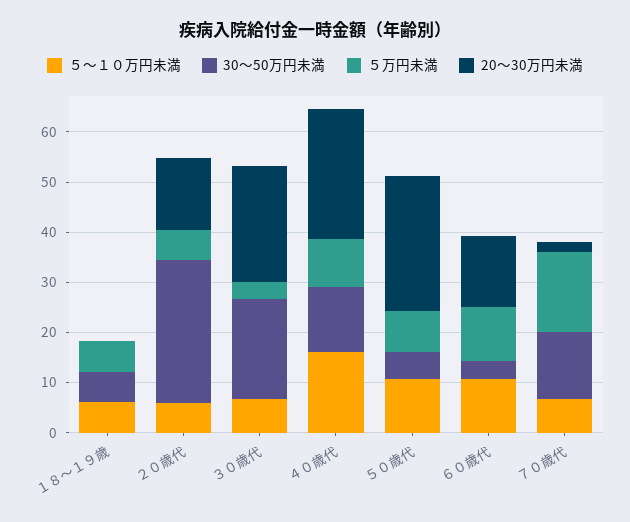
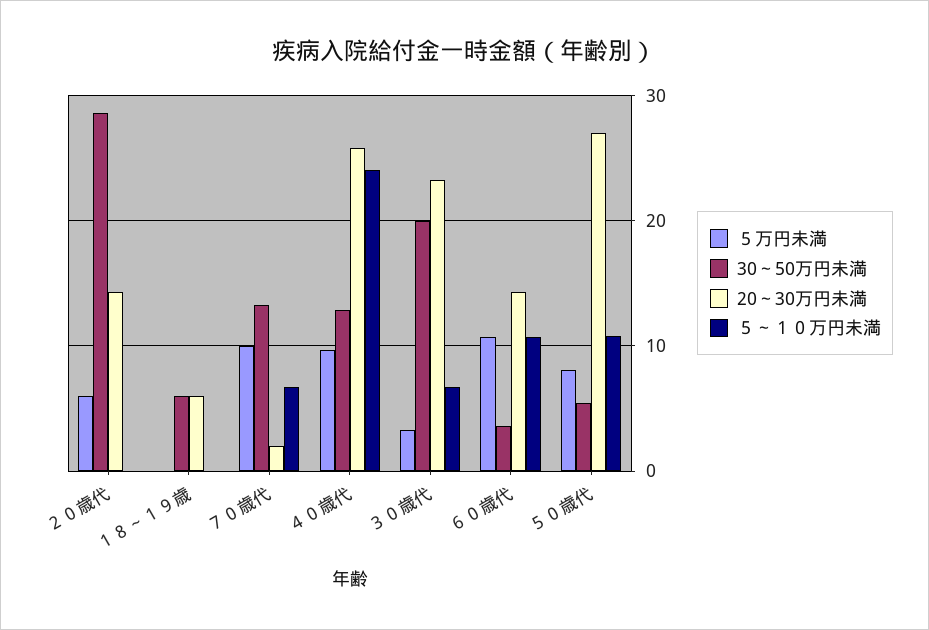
  {
    "５～１０万円未満": {
-     "１８～１９歳": 6,
+     "１８～１９歳": 0,
-     "２０歳代": 6,
+     "２０歳代": 0,
      "３０歳代": 7,
-     "４０歳代": 16,
+     "４０歳代": 24,
      "５０歳代": 11,
      "６０歳代": 11,
      "７０歳代": 7
    },
    "30～50万円未満": {
      "１８～１９歳": 6,
      "２０歳代": 29,
      "３０歳代": 20,
      "４０歳代": 13,
      "５０歳代": 5,
      "６０歳代": 4,
      "７０歳代": 13
    },
    "５万円未満": {
-     "１８～１９歳": 6,
+     "１８～１９歳": 0,
      "２０歳代": 6,
      "３０歳代": 3,
      "４０歳代": 10,
      "５０歳代": 8,
      "６０歳代": 11,
-     "７０歳代": 16
+     "７０歳代": 10
    },
    "20～30万円未満": {
-     "１８～１９歳": 0,
+     "１８～１９歳": 6,
      "２０歳代": 14,
      "３０歳代": 23,
      "４０歳代": 26,
      "５０歳代": 27,
      "６０歳代": 14,
      "７０歳代": 2
    }
  }

